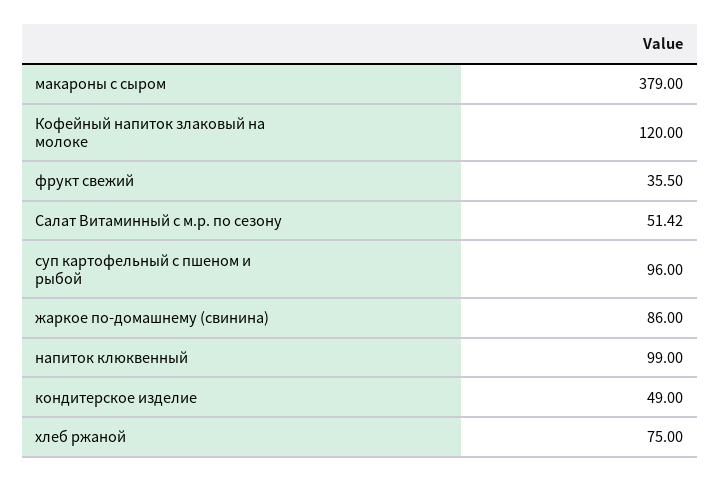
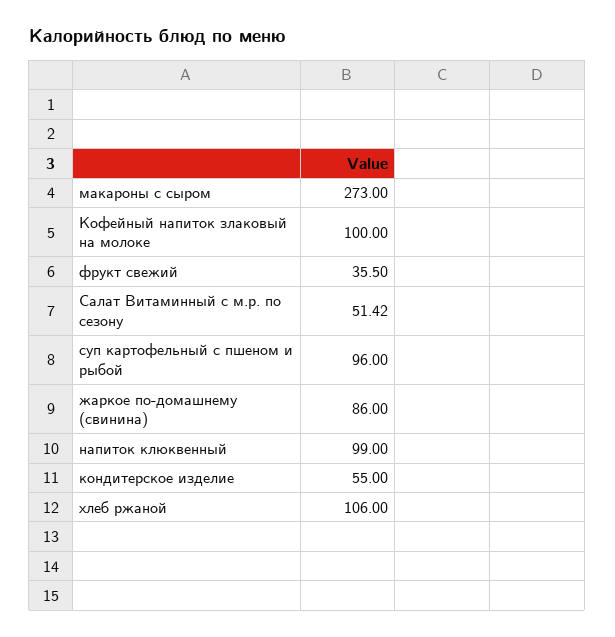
  {
-   "макароны с сыром": 379,
+   "макароны с сыром": 273,
-   "Кофейный напиток злаковый на молоке": 120,
+   "Кофейный напиток злаковый на молоке": 100,
    "фрукт свежий": 35.5,
    "Салат Витаминный с м.р. по сезону": 51.42,
    "суп картофельный с пшеном и рыбой": 96,
    "жаркое по-домашнему (свинина)": 86,
    "напиток клюквенный": 99,
-   "кондитерское изделие": 49,
+   "кондитерское изделие": 55,
-   "хлеб ржаной": 75
+   "хлеб ржаной": 106
  }

